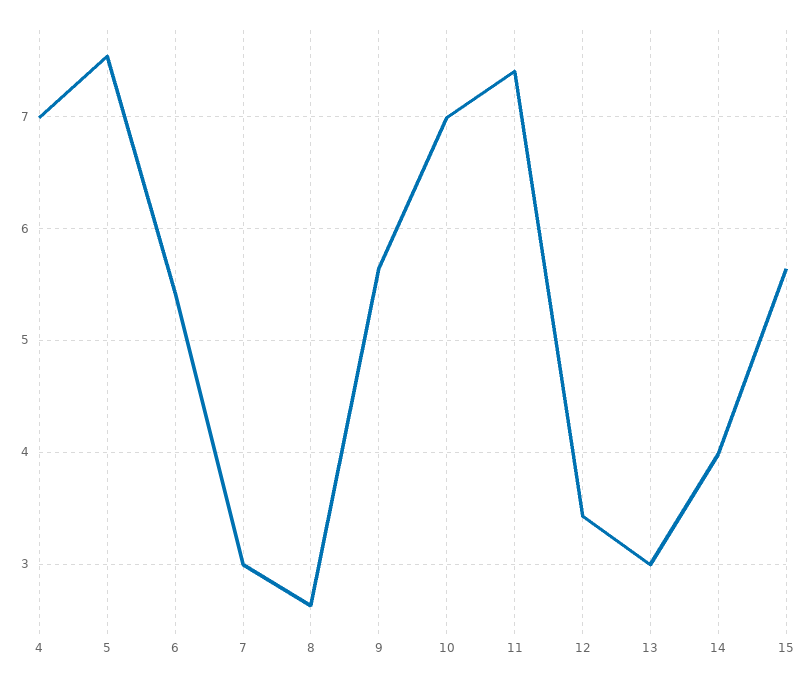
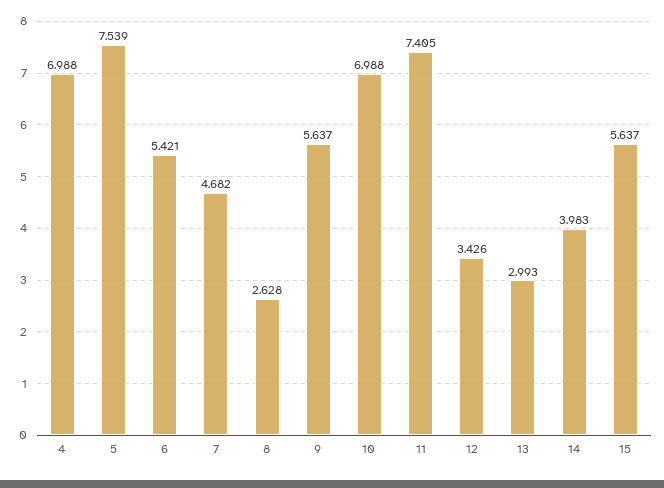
  {
    "4": 6.988,
    "5": 7.539,
    "6": 5.421,
-   "7": 3,
+   "7": 4.682,
    "8": 2.628,
    "9": 5.637,
    "10": 6.988,
    "11": 7.405,
    "12": 3.426,
    "13": 2.993,
    "14": 3.983,
    "15": 5.637
  }

